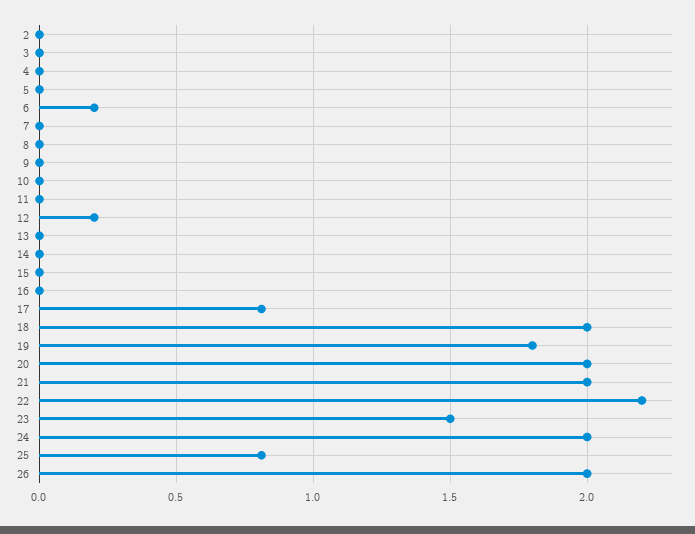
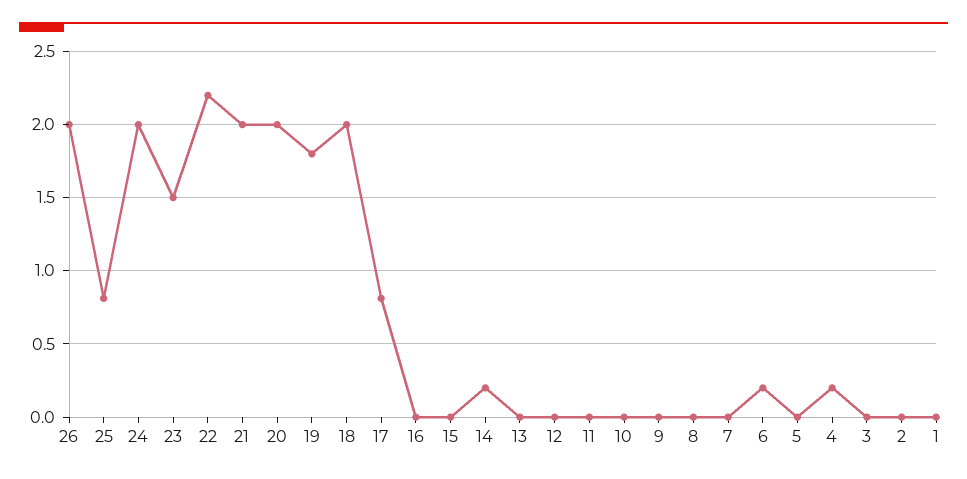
  {
    "2": 0,
    "3": 0,
-   "4": 0,
+   "4": 0.2,
    "5": 0,
    "6": 0.2,
    "7": 0,
    "8": 0,
    "9": 0,
    "10": 0,
    "11": 0,
-   "12": 0.2,
+   "12": 0,
    "13": 0,
-   "14": 0,
+   "14": 0.2,
    "15": 0,
    "16": 0,
    "17": 0.8,
    "18": 2,
    "19": 1.8,
    "20": 2,
    "21": 2,
    "22": 2.2,
    "23": 1.5,
    "24": 2,
    "25": 0.8,
-   "26": 2
+   "26": 2,
+   "1": 0
  }

